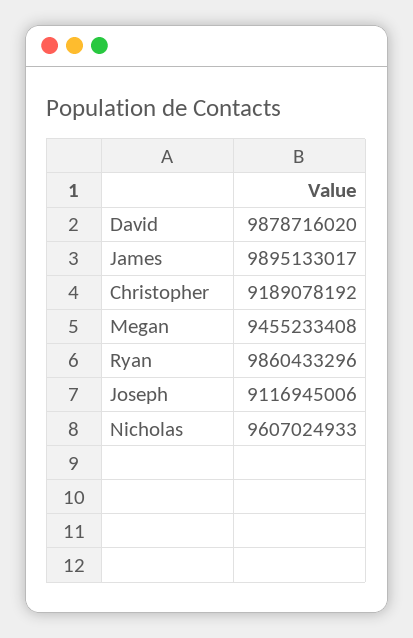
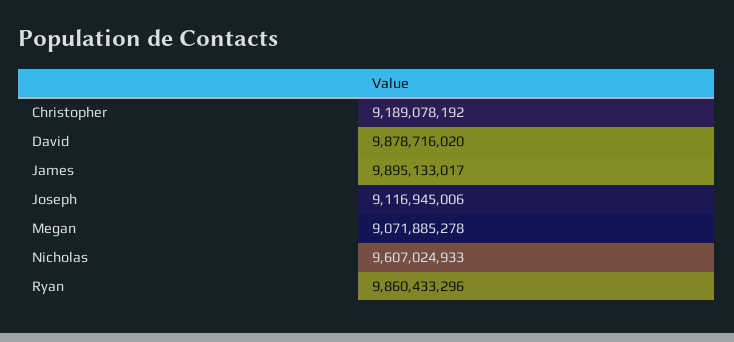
  {
    "David": 9878716020,
    "James": 9895133017,
    "Christopher": 9189078192,
-   "Megan": 9455233408,
+   "Megan": 9071885278,
    "Ryan": 9860433296,
    "Joseph": 9116945006,
    "Nicholas": 9607024933
  }

